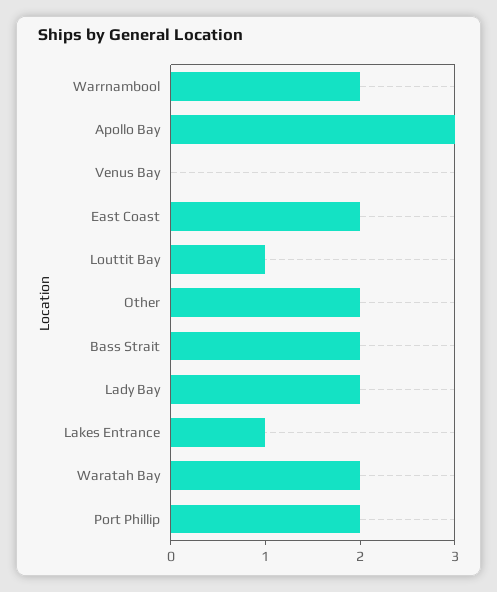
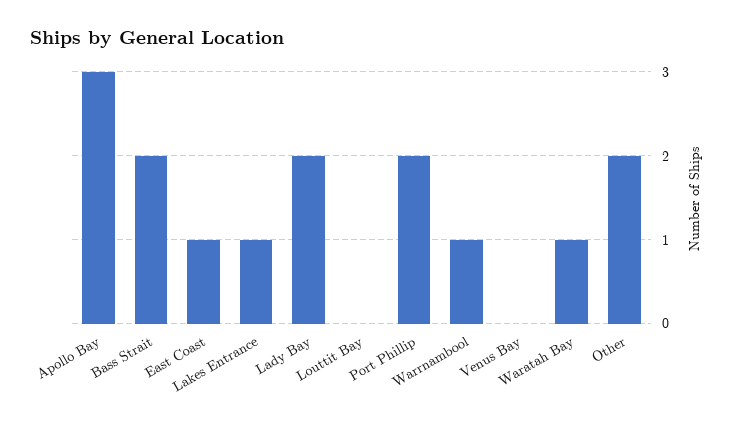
  {
-   "Warrnambool": 2,
+   "Warrnambool": 1,
    "Apollo Bay": 3,
    "Venus Bay": 0,
-   "East Coast": 2,
+   "East Coast": 1,
-   "Louttit Bay": 1,
+   "Louttit Bay": 0,
    "Other": 2,
    "Bass Strait": 2,
    "Lady Bay": 2,
    "Lakes Entrance": 1,
-   "Waratah Bay": 2,
+   "Waratah Bay": 1,
    "Port Phillip": 2
  }

